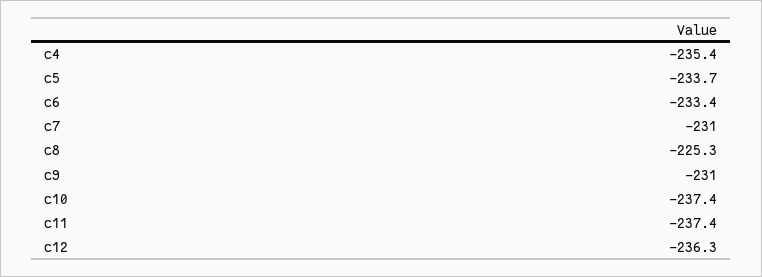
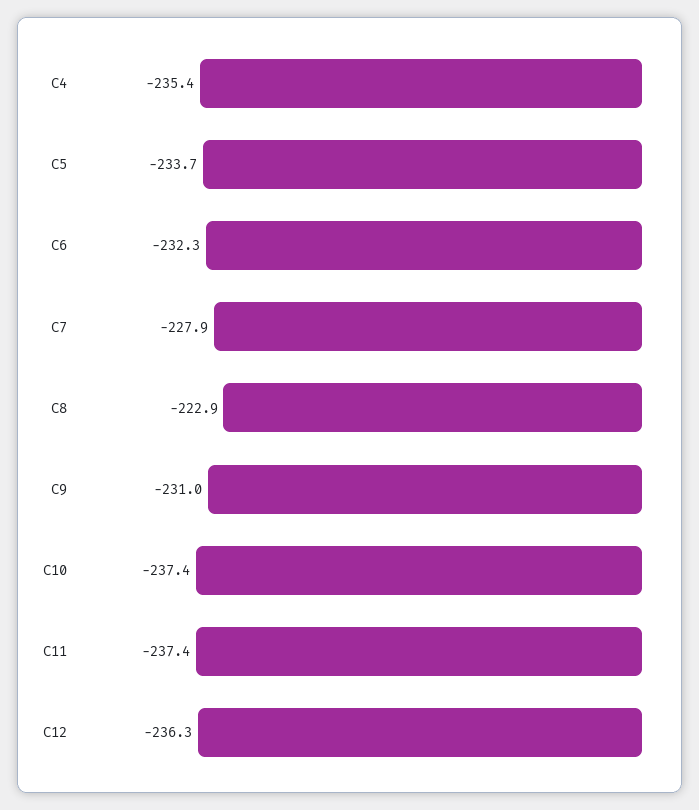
  {
    "c4": -235.4,
    "c5": -233.7,
-   "c6": -233.4,
+   "c6": -232.3,
-   "c7": -231,
+   "c7": -227.9,
-   "c8": -225.3,
+   "c8": -222.9,
    "c9": -231,
    "c10": -237.4,
    "c11": -237.4,
    "c12": -236.3
  }

